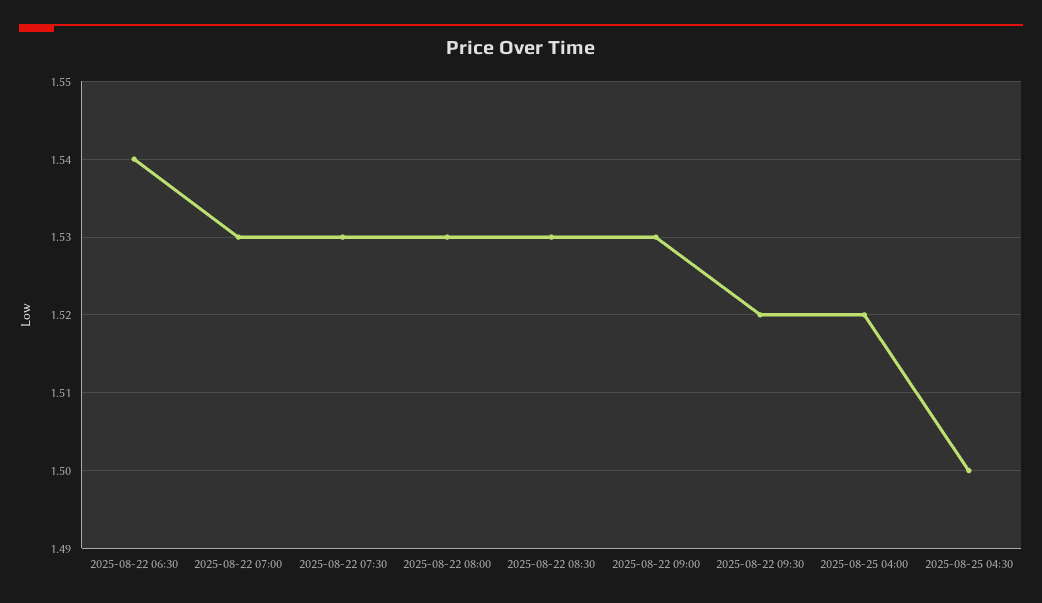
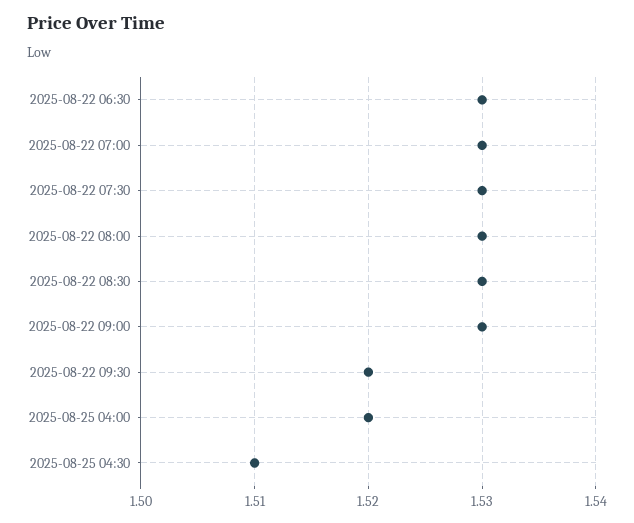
  {
-   "2025-08-22 06:30": 1.54,
+   "2025-08-22 06:30": 1.53,
    "2025-08-22 07:00": 1.53,
    "2025-08-22 07:30": 1.53,
    "2025-08-22 08:00": 1.53,
    "2025-08-22 08:30": 1.53,
    "2025-08-22 09:00": 1.53,
    "2025-08-22 09:30": 1.52,
    "2025-08-25 04:00": 1.52,
-   "2025-08-25 04:30": 1.5
+   "2025-08-25 04:30": 1.51
  }

